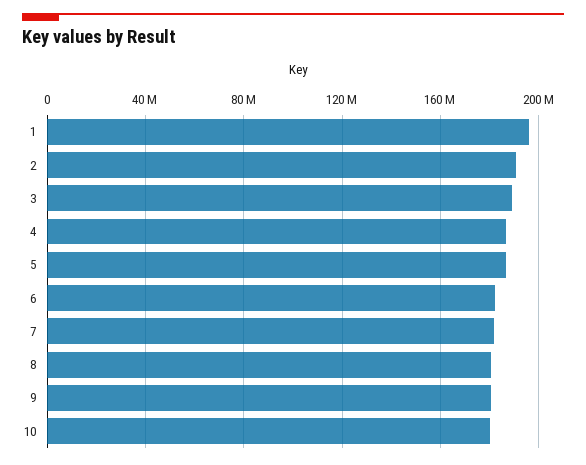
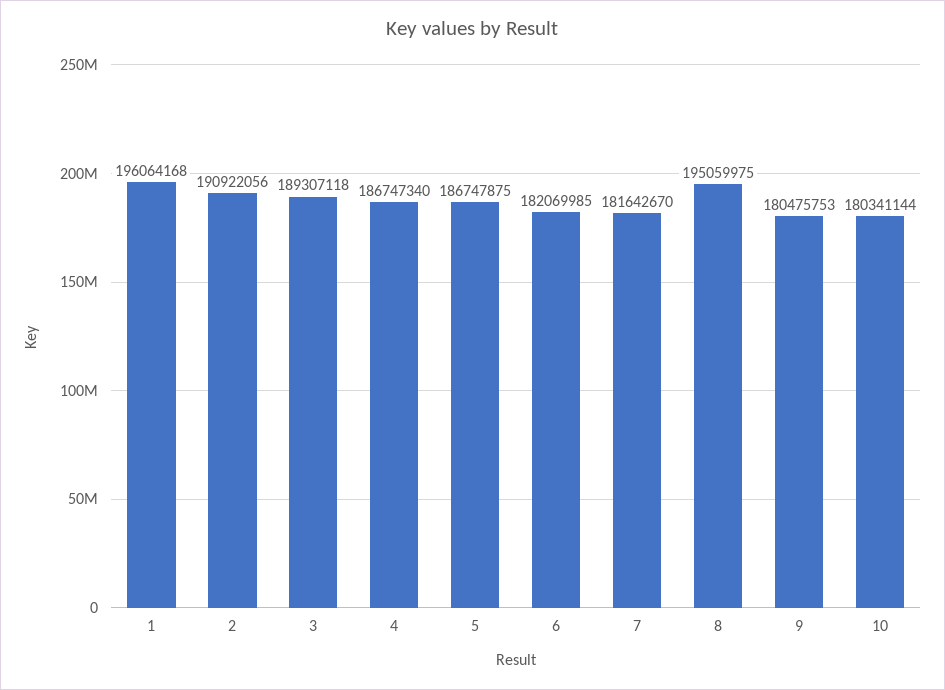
  {
    "1": 196064168,
    "2": 190922056,
    "3": 189307118,
    "4": 186747340,
    "5": 186747875,
    "6": 182069985,
    "7": 181642670,
-   "8": 180000000,
+   "8": 195059975,
    "9": 180475753,
    "10": 180341144
  }

